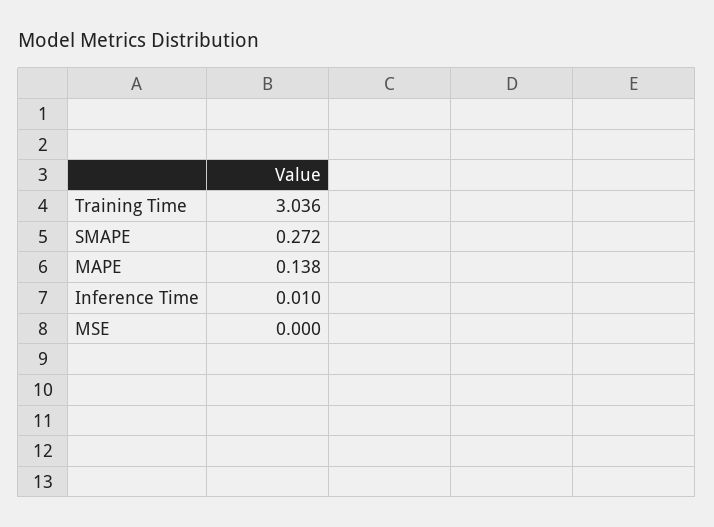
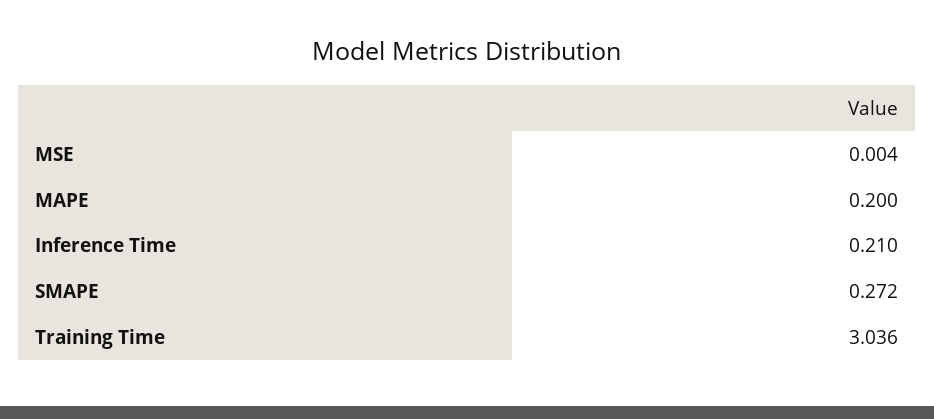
  {
    "Training Time": 3.036,
    "SMAPE": 0.272,
-   "MAPE": 0.138,
+   "MAPE": 0.2,
-   "Inference Time": 0.01,
+   "Inference Time": 0.21,
-   "MSE": 0
+   "MSE": 0.004
  }

